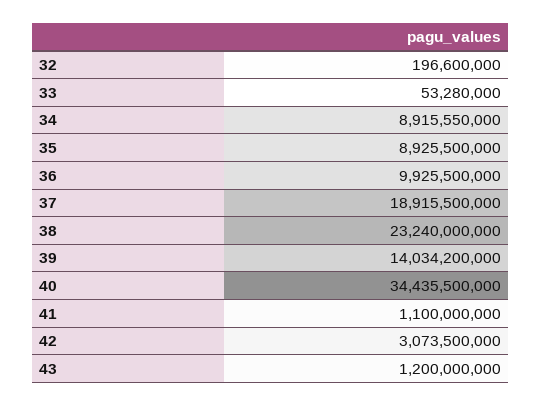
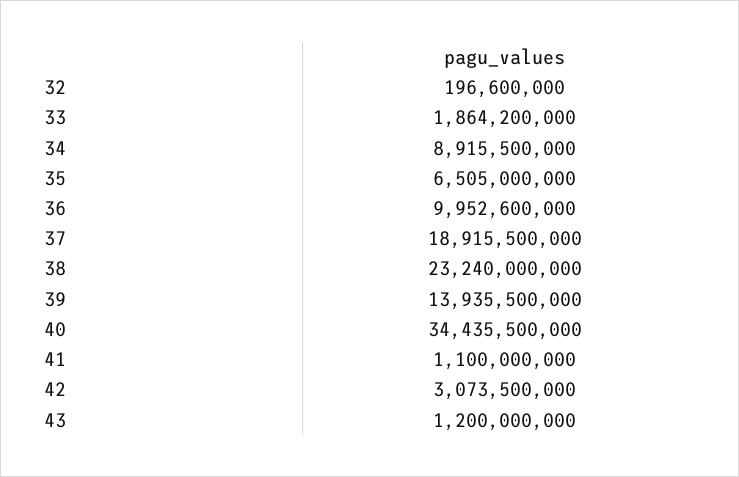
  {
    "32": 196600000,
-   "33": 53280000,
+   "33": 1864200000,
-   "34": 8915550000,
+   "34": 8915500000,
-   "35": 8925500000,
+   "35": 6505000000,
-   "36": 9925500000,
+   "36": 9952600000,
    "37": 18915500000,
    "38": 23240000000,
-   "39": 14034200000,
+   "39": 13935500000,
    "40": 34435500000,
    "41": 1100000000,
    "42": 3073500000,
    "43": 1200000000
  }

